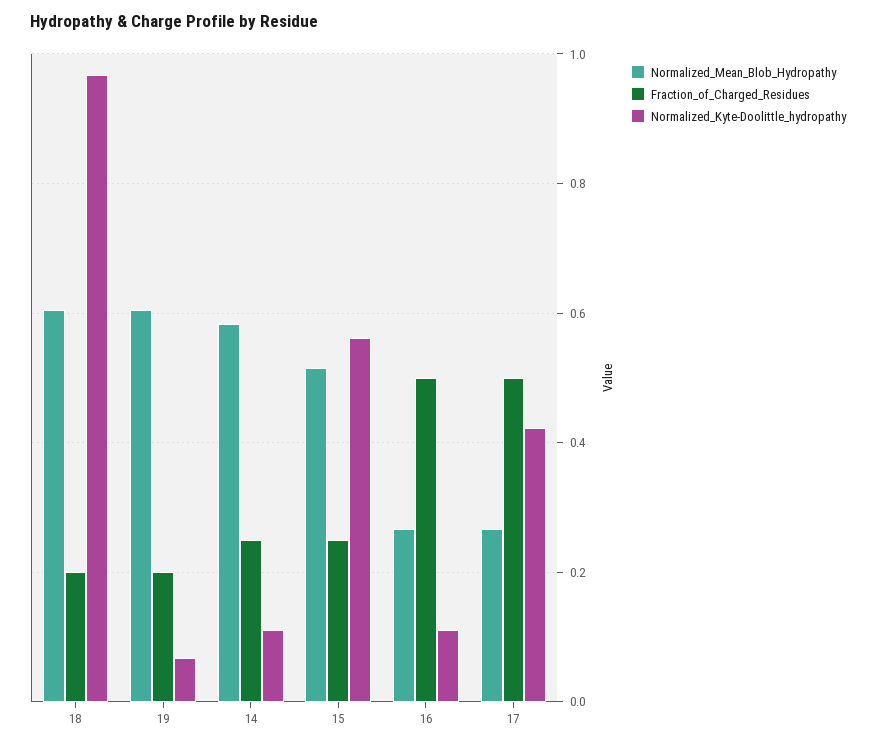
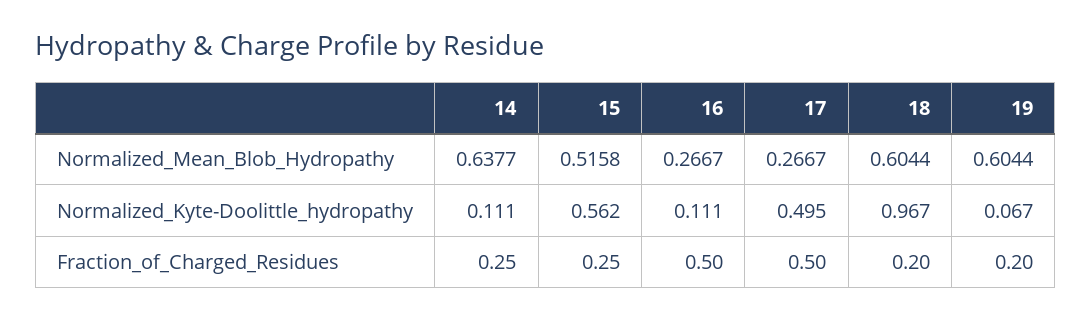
  {
    "Normalized_Mean_Blob_Hydropathy": {
      "18": 0.6044,
      "19": 0.6044,
-     "14": 0.58,
+     "14": 0.6377,
      "15": 0.5158,
      "16": 0.2667,
      "17": 0.2667
    },
    "Fraction_of_Charged_Residues": {
      "18": 0.2,
      "19": 0.2,
      "14": 0.25,
      "15": 0.25,
      "16": 0.5,
      "17": 0.5
    },
    "Normalized_Kyte-Doolittle_hydropathy": {
      "18": 0.967,
      "19": 0.067,
      "14": 0.111,
      "15": 0.562,
      "16": 0.111,
-     "17": 0.42
+     "17": 0.495
    }
  }

